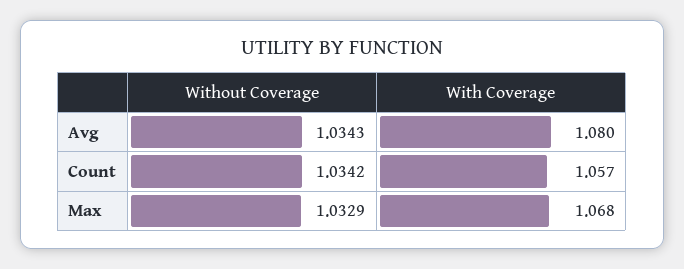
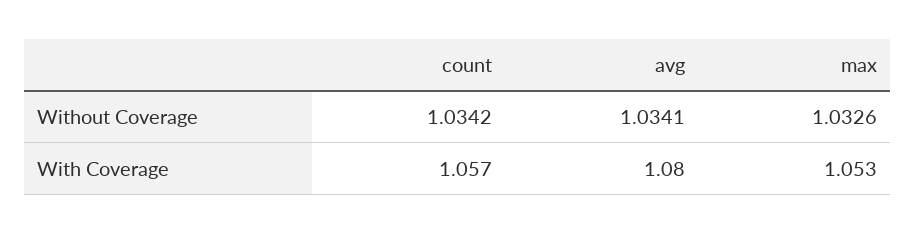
  {
    "Without Coverage": {
-     "Avg": 1.0343,
+     "Avg": 1.0341,
      "Count": 1.0342,
-     "Max": 1.0329
+     "Max": 1.0326
    },
    "With Coverage": {
      "Avg": 1.08,
      "Count": 1.057,
-     "Max": 1.068
+     "Max": 1.053
    }
  }

